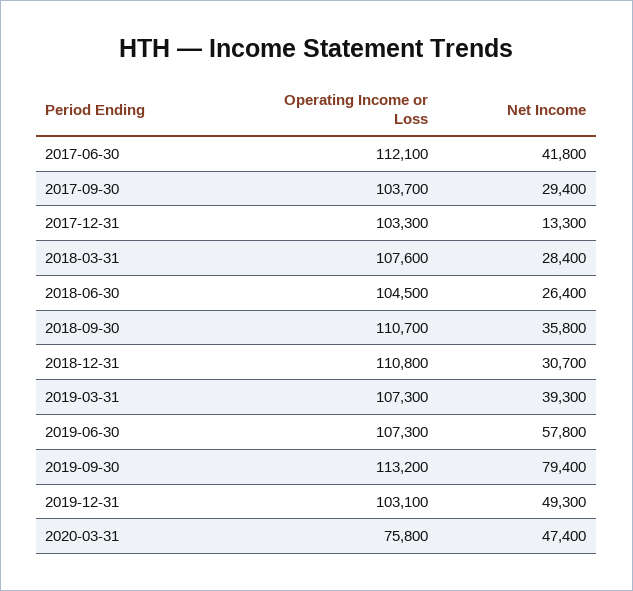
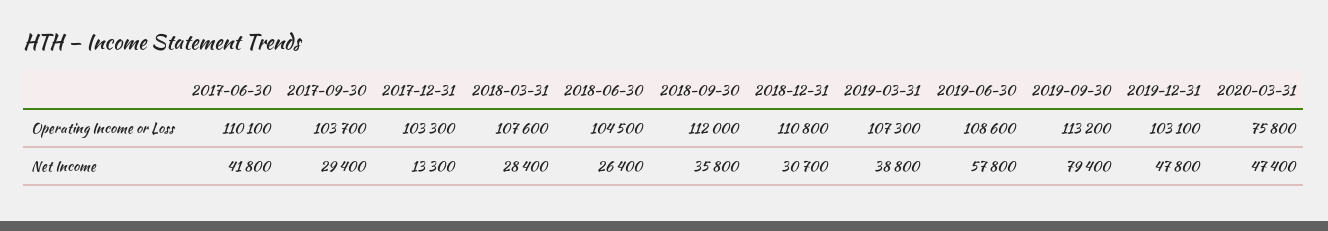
  {
    "Operating Income or Loss": {
-     "2017-06-30": 112100,
+     "2017-06-30": 110100,
      "2017-09-30": 103700,
      "2017-12-31": 103300,
      "2018-03-31": 107600,
      "2018-06-30": 104500,
-     "2018-09-30": 110700,
+     "2018-09-30": 112000,
      "2018-12-31": 110800,
      "2019-03-31": 107300,
-     "2019-06-30": 107300,
+     "2019-06-30": 108600,
      "2019-09-30": 113200,
      "2019-12-31": 103100,
      "2020-03-31": 75800
    },
    "Net Income": {
      "2017-06-30": 41800,
      "2017-09-30": 29400,
      "2017-12-31": 13300,
      "2018-03-31": 28400,
      "2018-06-30": 26400,
      "2018-09-30": 35800,
      "2018-12-31": 30700,
-     "2019-03-31": 39300,
+     "2019-03-31": 38800,
      "2019-06-30": 57800,
      "2019-09-30": 79400,
-     "2019-12-31": 49300,
+     "2019-12-31": 47800,
      "2020-03-31": 47400
    }
  }

